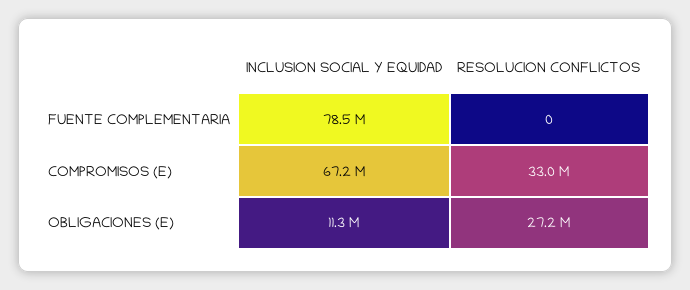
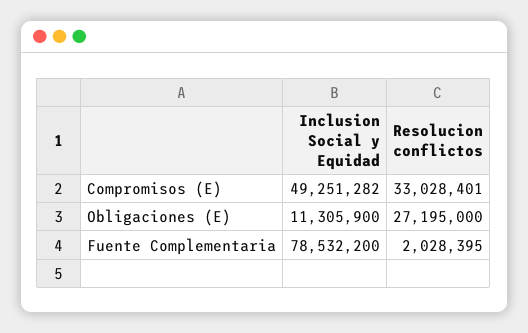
  {
    "INCLUSION SOCIAL Y EQUIDAD": {
      "FUENTE COMPLEMENTARIA": 78532200,
-     "COMPROMISOS (E)": 67200000,
+     "COMPROMISOS (E)": 49251282,
      "OBLIGACIONES (E)": 11305900
    },
    "RESOLUCION CONFLICTOS": {
-     "FUENTE COMPLEMENTARIA": 0,
+     "FUENTE COMPLEMENTARIA": 2028395,
      "COMPROMISOS (E)": 33028401,
      "OBLIGACIONES (E)": 27195000
    }
  }

